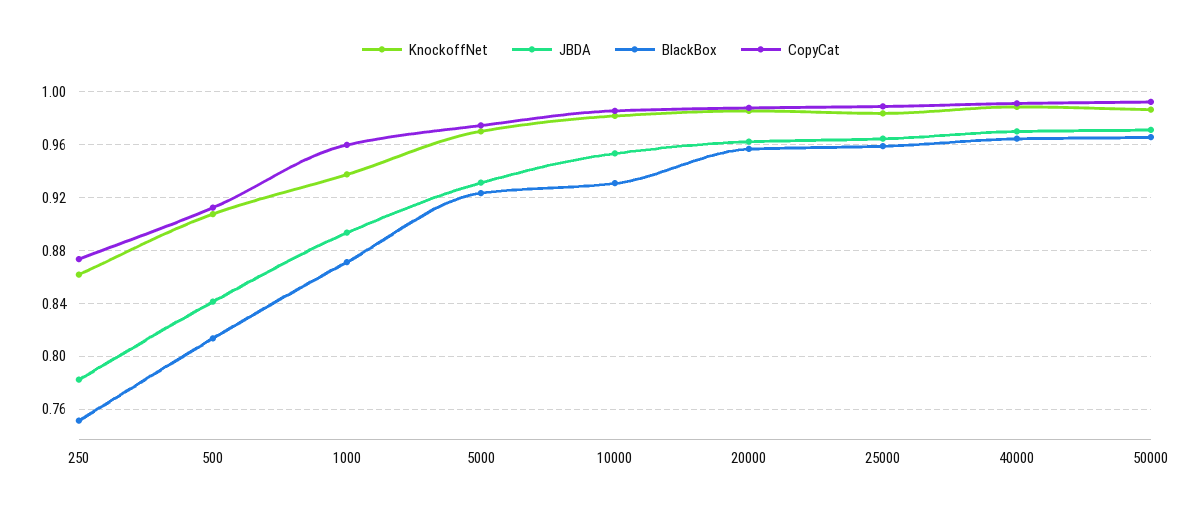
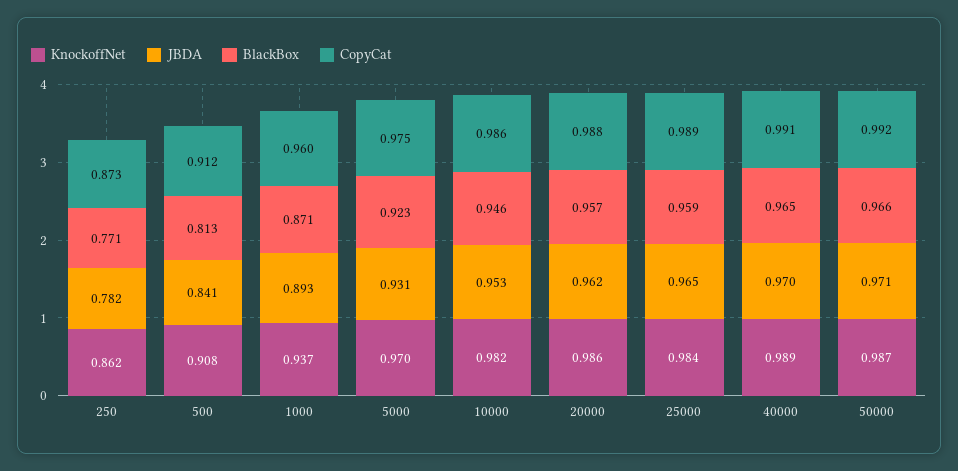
  {
    "KnockoffNet": {
      "250": 0.862,
      "500": 0.908,
      "1000": 0.937,
      "5000": 0.97,
      "10000": 0.982,
      "20000": 0.986,
      "25000": 0.984,
      "40000": 0.989,
      "50000": 0.987
    },
    "JBDA": {
      "250": 0.782,
      "500": 0.841,
      "1000": 0.893,
      "5000": 0.931,
      "10000": 0.953,
      "20000": 0.962,
      "25000": 0.965,
      "40000": 0.97,
      "50000": 0.971
    },
    "BlackBox": {
-     "250": 0.75,
+     "250": 0.771,
      "500": 0.813,
      "1000": 0.871,
      "5000": 0.923,
-     "10000": 0.93,
+     "10000": 0.946,
      "20000": 0.957,
      "25000": 0.959,
      "40000": 0.965,
      "50000": 0.966
    },
    "CopyCat": {
      "250": 0.873,
      "500": 0.912,
      "1000": 0.96,
      "5000": 0.975,
      "10000": 0.986,
      "20000": 0.988,
      "25000": 0.989,
      "40000": 0.991,
      "50000": 0.992
    }
  }

